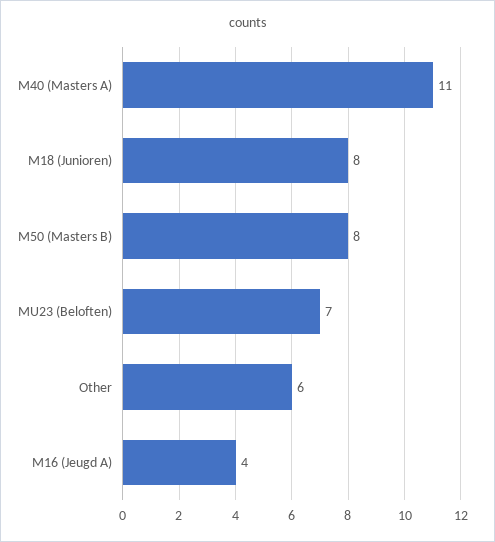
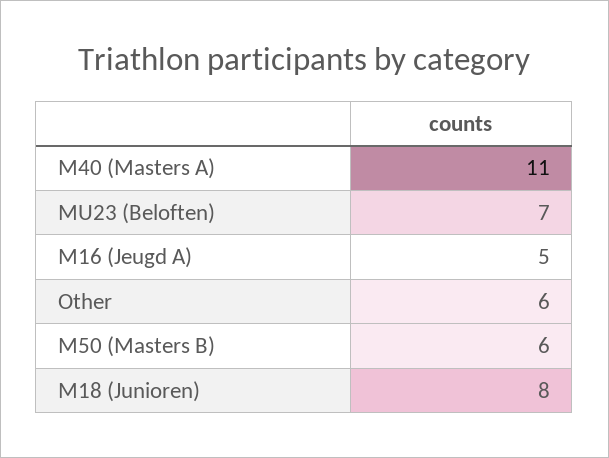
  {
    "M40 (Masters A)": 11,
    "M18 (Junioren)": 8,
-   "M50 (Masters B)": 8,
+   "M50 (Masters B)": 6,
    "MU23 (Beloften)": 7,
    "Other": 6,
-   "M16 (Jeugd A)": 4
+   "M16 (Jeugd A)": 5
  }

